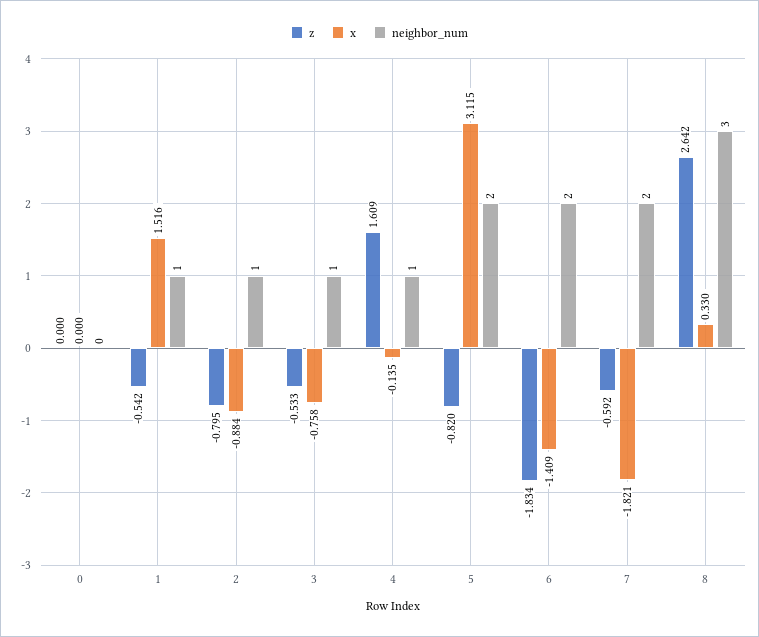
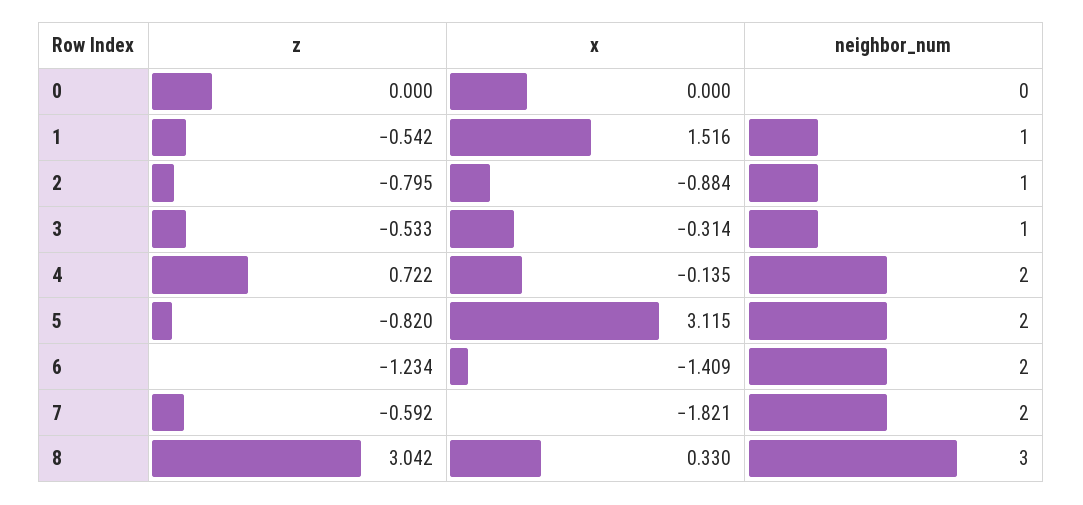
  {
    "z": {
      "0": 0,
      "1": -0.542,
      "2": -0.795,
      "3": -0.533,
-     "4": 1.609,
+     "4": 0.722,
      "5": -0.82,
-     "6": -1.834,
+     "6": -1.234,
      "7": -0.592,
-     "8": 2.642
+     "8": 3.042
    },
    "x": {
      "0": 0,
      "1": 1.516,
      "2": -0.884,
-     "3": -0.758,
+     "3": -0.314,
      "4": -0.135,
      "5": 3.115,
      "6": -1.409,
      "7": -1.821,
      "8": 0.33
    },
    "neighbor_num": {
      "0": 0,
      "1": 1,
      "2": 1,
      "3": 1,
-     "4": 1,
+     "4": 2,
      "5": 2,
      "6": 2,
      "7": 2,
      "8": 3
    }
  }

